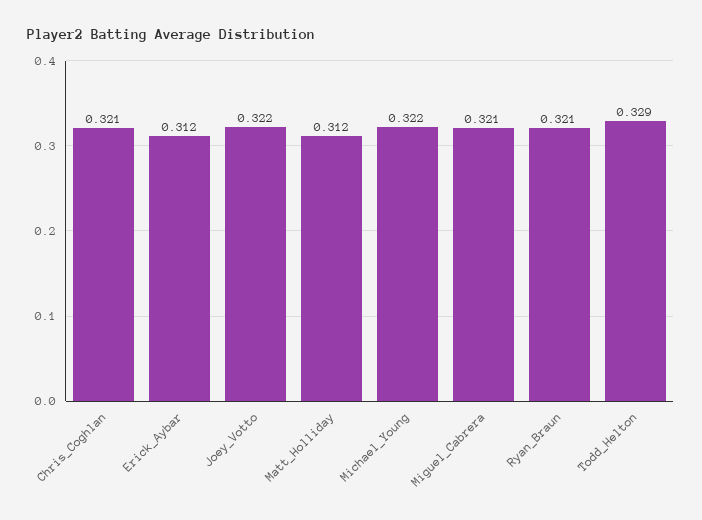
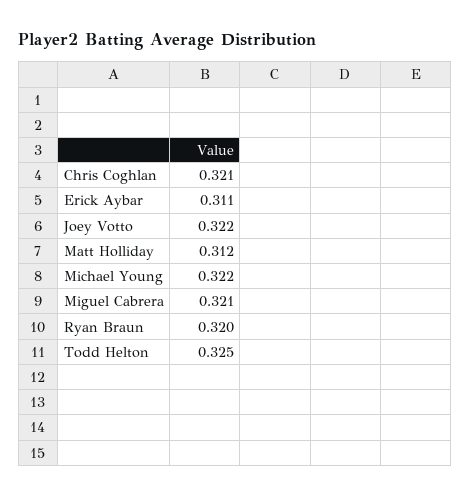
  {
    "Chris_Coghlan": 0.321,
-   "Erick_Aybar": 0.312,
+   "Erick_Aybar": 0.311,
    "Joey_Votto": 0.322,
    "Matt_Holliday": 0.312,
    "Michael_Young": 0.322,
    "Miguel_Cabrera": 0.321,
-   "Ryan_Braun": 0.321,
+   "Ryan_Braun": 0.32,
-   "Todd_Helton": 0.329
+   "Todd_Helton": 0.325
  }

